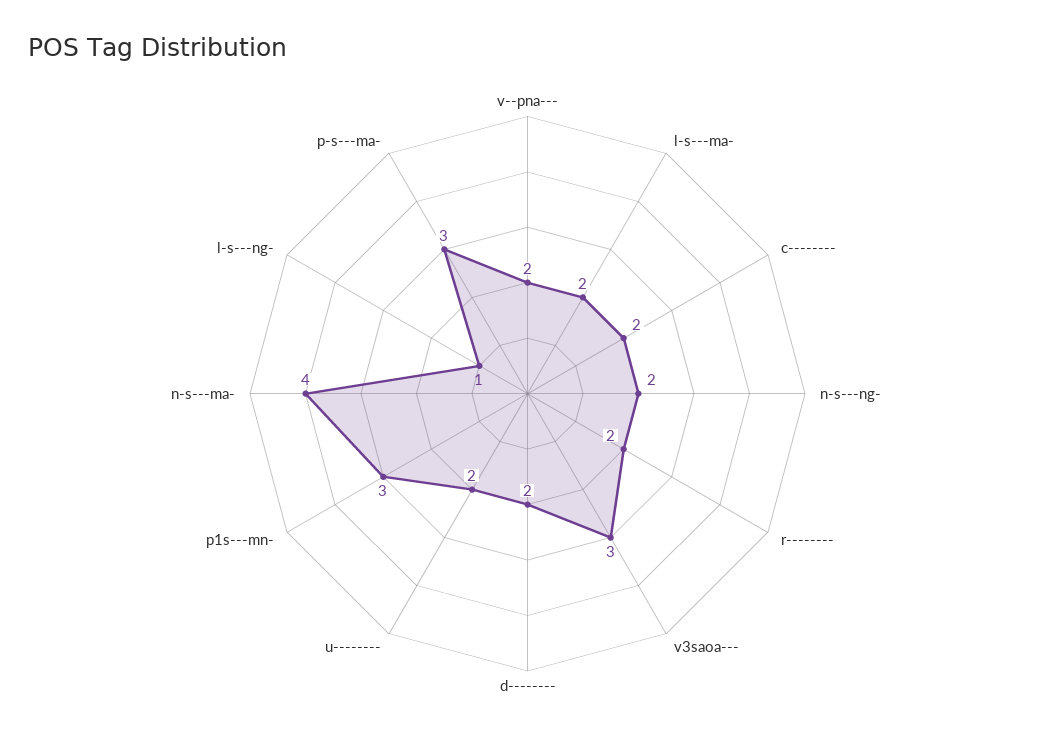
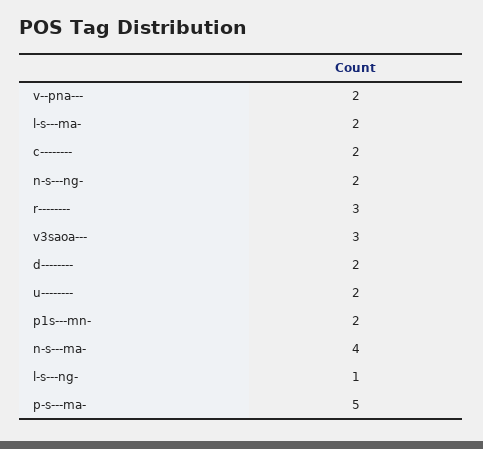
  {
    "v--pna---": 2,
    "l-s---ma-": 2,
    "c--------": 2,
    "n-s---ng-": 2,
-   "r--------": 2,
+   "r--------": 3,
    "v3saoa---": 3,
    "d--------": 2,
    "u--------": 2,
-   "p1s---mn-": 3,
+   "p1s---mn-": 2,
    "n-s---ma-": 4,
    "l-s---ng-": 1,
-   "p-s---ma-": 3
+   "p-s---ma-": 5
  }

